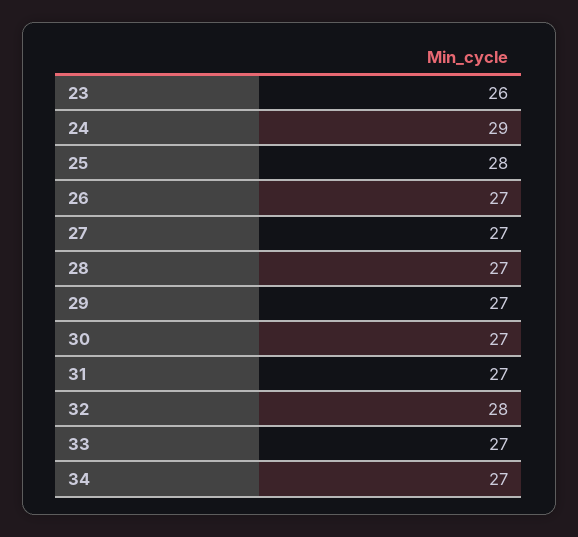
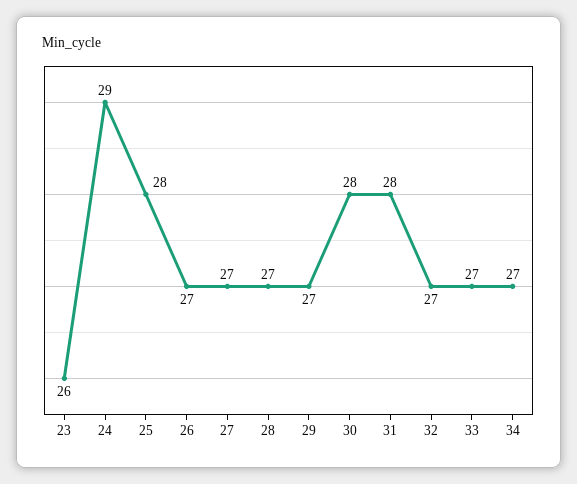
  {
    "23": 26,
    "24": 29,
    "25": 28,
    "26": 27,
    "27": 27,
    "28": 27,
    "29": 27,
-   "30": 27,
+   "30": 28,
-   "31": 27,
+   "31": 28,
-   "32": 28,
+   "32": 27,
    "33": 27,
    "34": 27
  }

